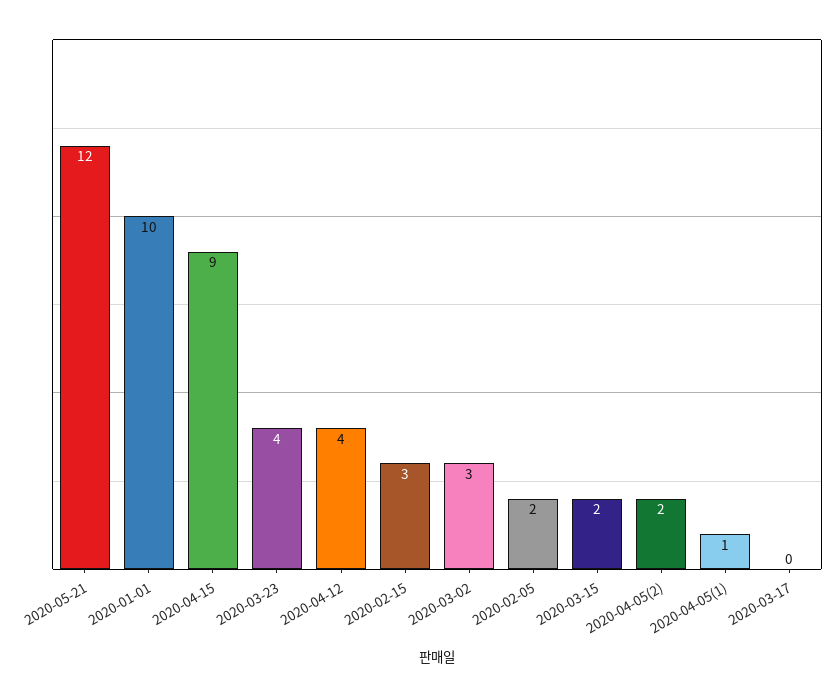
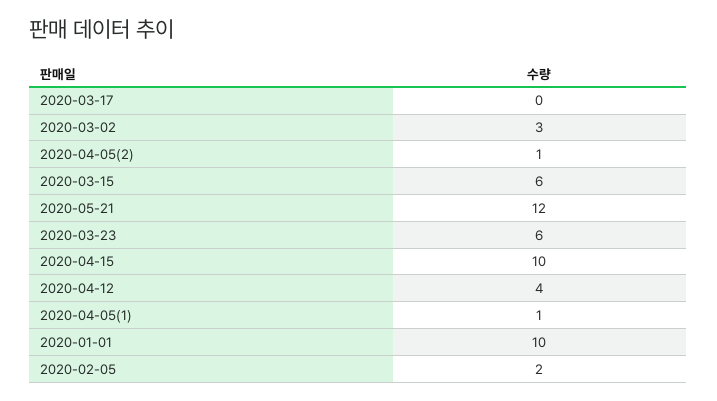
  {
    "2020-05-21": 12,
    "2020-01-01": 10,
-   "2020-04-15": 9,
+   "2020-04-15": 10,
-   "2020-03-23": 4,
+   "2020-03-23": 6,
    "2020-04-12": 4,
-   "2020-02-15": 3,
    "2020-03-02": 3,
    "2020-02-05": 2,
-   "2020-03-15": 2,
+   "2020-03-15": 6,
-   "2020-04-05(2)": 2,
+   "2020-04-05(2)": 1,
    "2020-04-05(1)": 1,
    "2020-03-17": 0
  }

